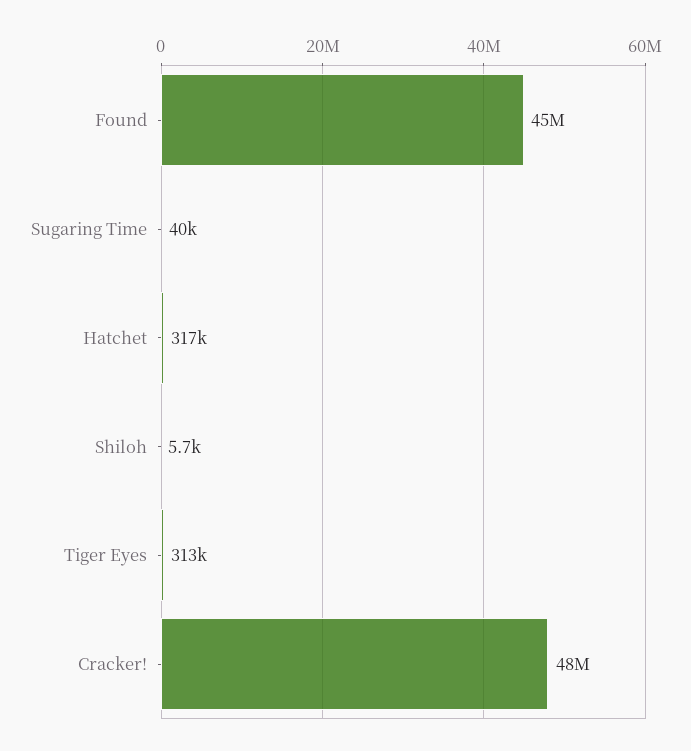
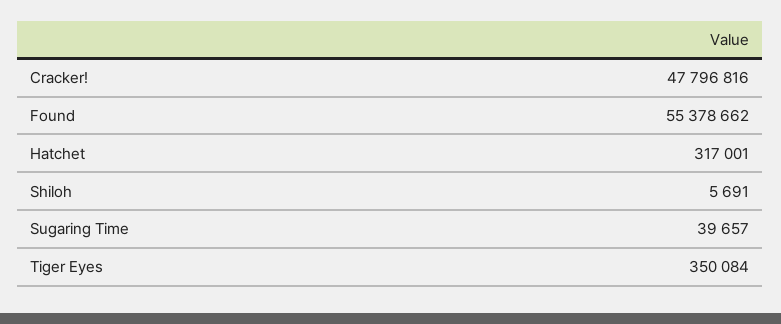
  {
-   "Found": 45000000,
+   "Found": 55378662,
    "Sugaring Time": 39657,
    "Hatchet": 317001,
    "Shiloh": 5691,
-   "Tiger Eyes": 313000,
+   "Tiger Eyes": 350084,
    "Cracker!": 47796816
  }

